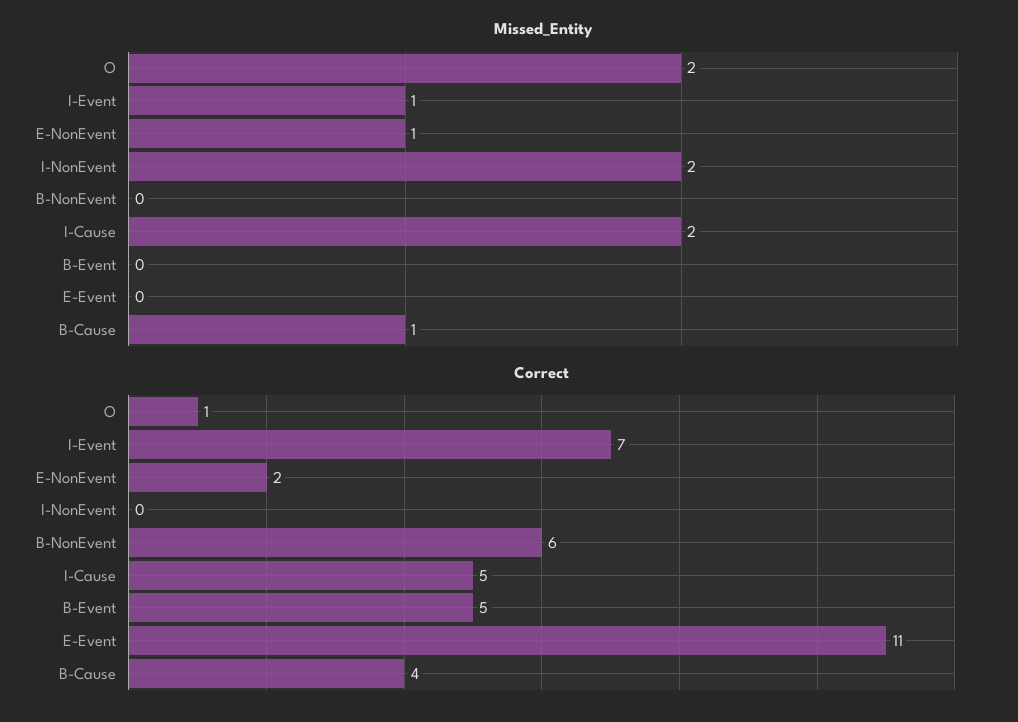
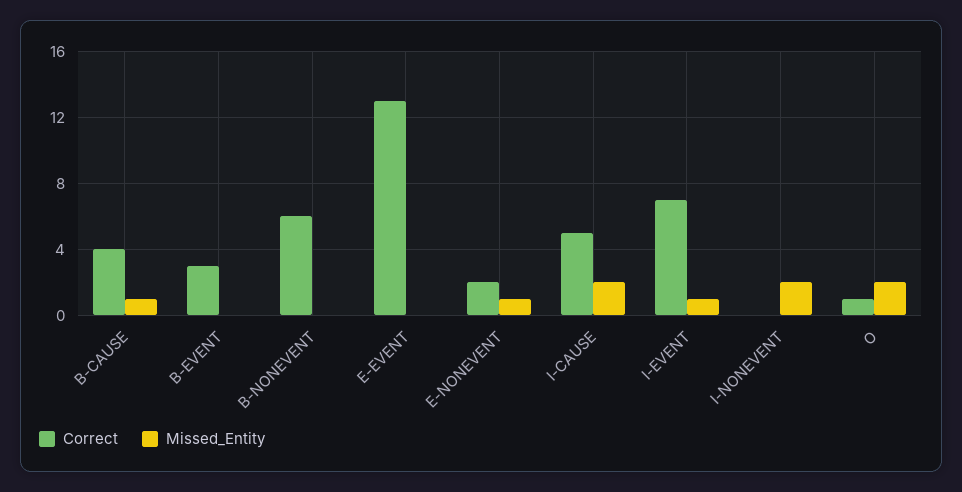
  {
    "Missed_Entity": {
      "O": 2,
      "I-Event": 1,
      "E-NonEvent": 1,
      "I-NonEvent": 2,
      "B-NonEvent": 0,
      "I-Cause": 2,
      "B-Event": 0,
      "E-Event": 0,
      "B-Cause": 1
    },
    "Correct": {
      "O": 1,
      "I-Event": 7,
      "E-NonEvent": 2,
      "I-NonEvent": 0,
      "B-NonEvent": 6,
      "I-Cause": 5,
-     "B-Event": 5,
+     "B-Event": 3,
-     "E-Event": 11,
+     "E-Event": 13,
      "B-Cause": 4
    }
  }

